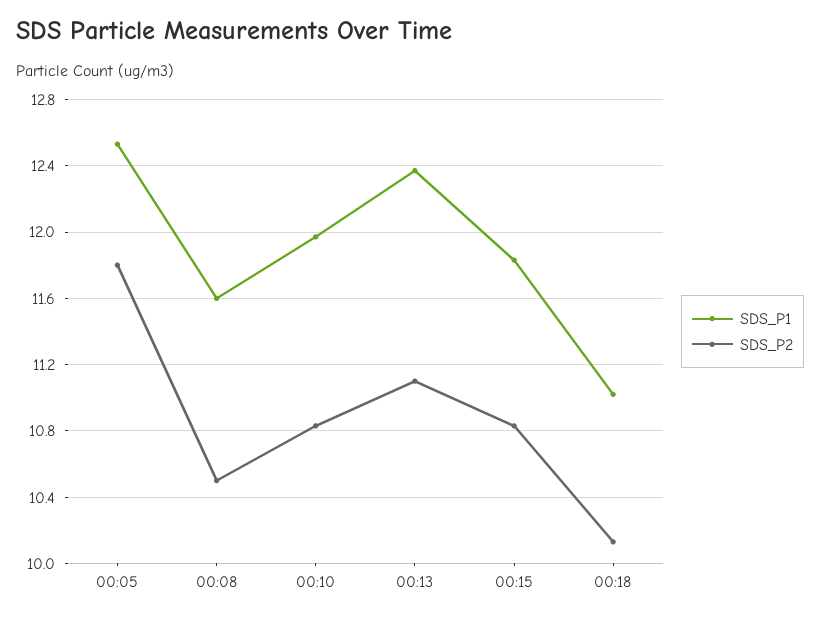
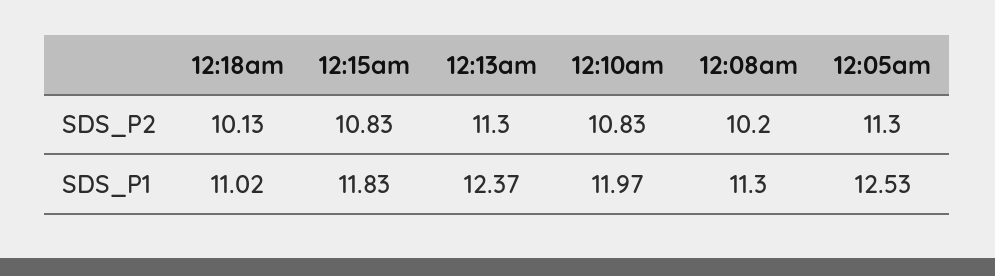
  {
    "SDS_P1": {
      "00:05": 12.53,
-     "00:08": 11.6,
+     "00:08": 11.3,
      "00:10": 11.97,
      "00:13": 12.37,
      "00:15": 11.83,
      "00:18": 11.02
    },
    "SDS_P2": {
-     "00:05": 11.8,
+     "00:05": 11.3,
-     "00:08": 10.5,
+     "00:08": 10.2,
      "00:10": 10.83,
-     "00:13": 11.1,
+     "00:13": 11.3,
      "00:15": 10.83,
      "00:18": 10.13
    }
  }

